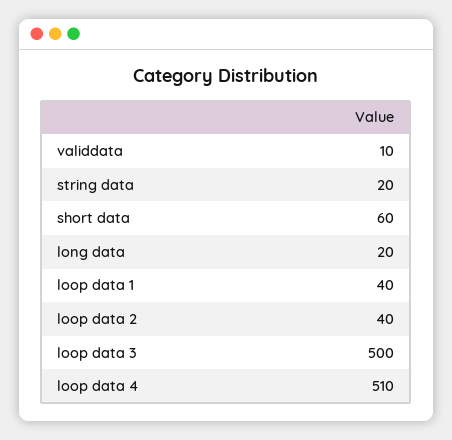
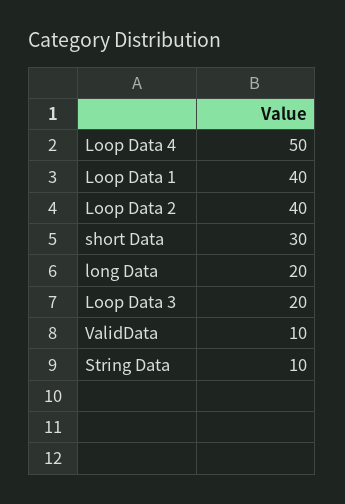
  {
    "validdata": 10,
-   "string data": 20,
+   "string data": 10,
-   "short data": 60,
+   "short data": 30,
    "long data": 20,
    "loop data 1": 40,
    "loop data 2": 40,
-   "loop data 3": 500,
+   "loop data 3": 20,
-   "loop data 4": 510
+   "loop data 4": 50
  }

